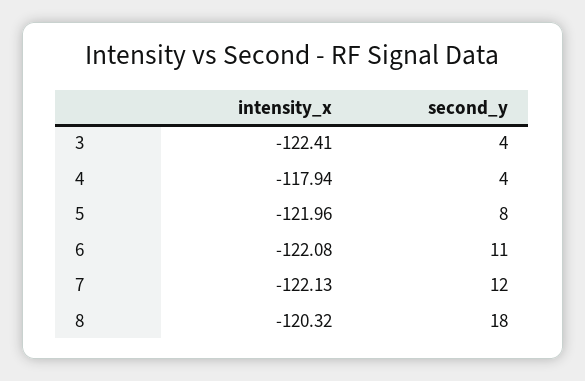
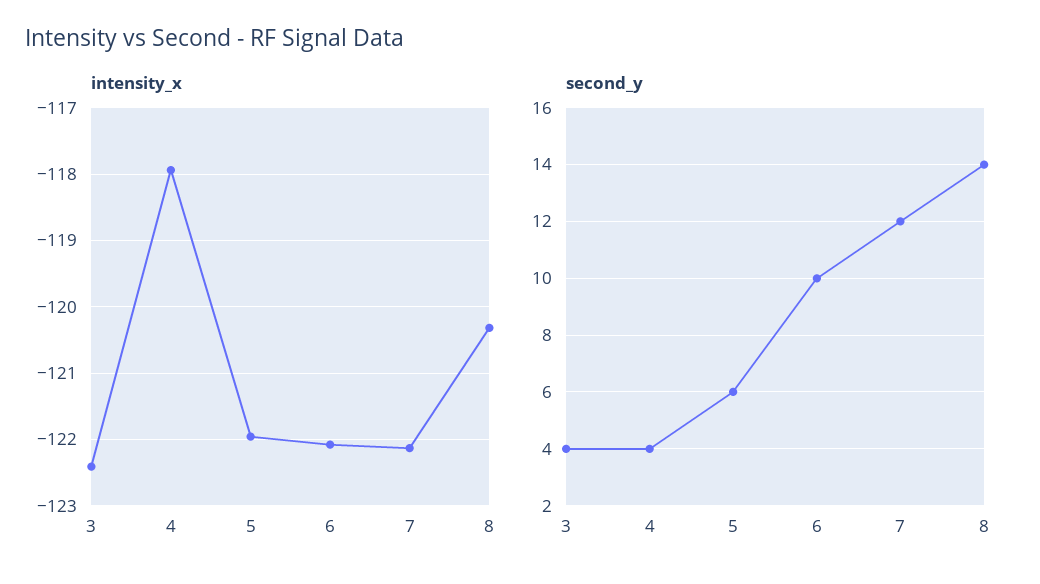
  {
    "intensity_x": {
      "3": -122.41,
      "4": -117.94,
      "5": -121.96,
      "6": -122.08,
      "7": -122.13,
      "8": -120.32
    },
    "second_y": {
      "3": 4,
      "4": 4,
-     "5": 8,
+     "5": 6,
-     "6": 11,
+     "6": 10,
      "7": 12,
-     "8": 18
+     "8": 14
    }
  }

